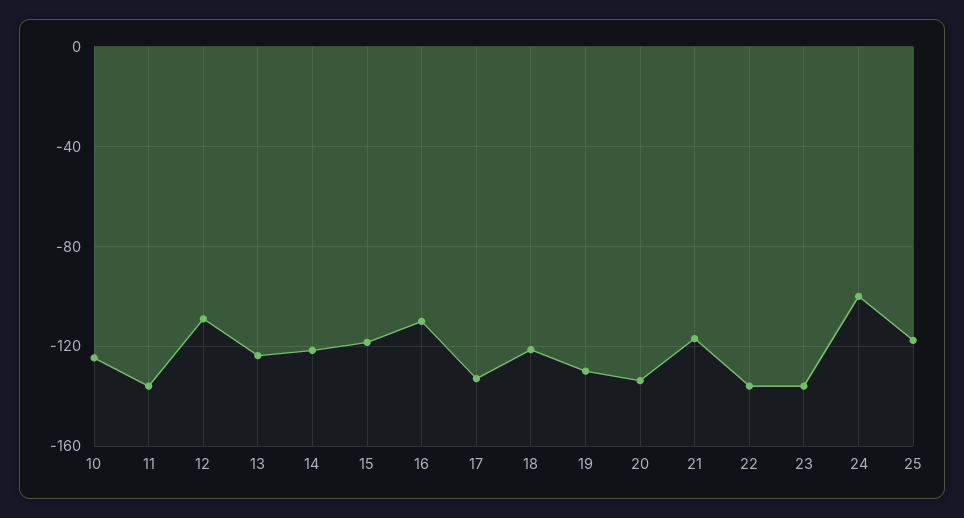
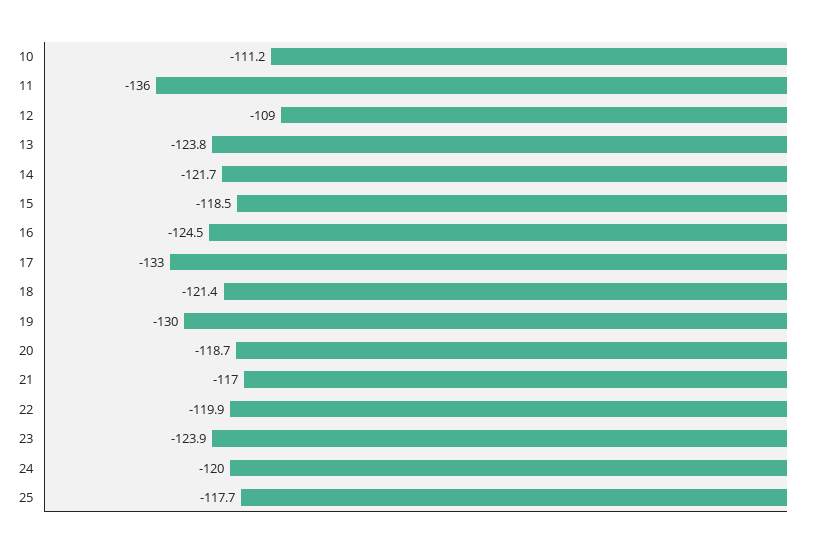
  {
-   "10": -125,
+   "10": -111.2,
    "11": -136,
    "12": -109,
    "13": -123.8,
    "14": -121.7,
    "15": -118.5,
-   "16": -110,
+   "16": -124.5,
    "17": -133,
    "18": -121.4,
    "19": -130,
-   "20": -135,
+   "20": -118.7,
    "21": -117,
-   "22": -135,
+   "22": -119.9,
-   "23": -135,
+   "23": -123.9,
-   "24": -100,
+   "24": -120,
    "25": -117.7
  }

